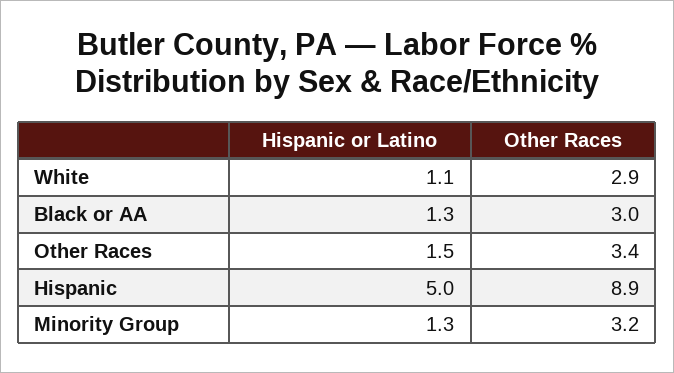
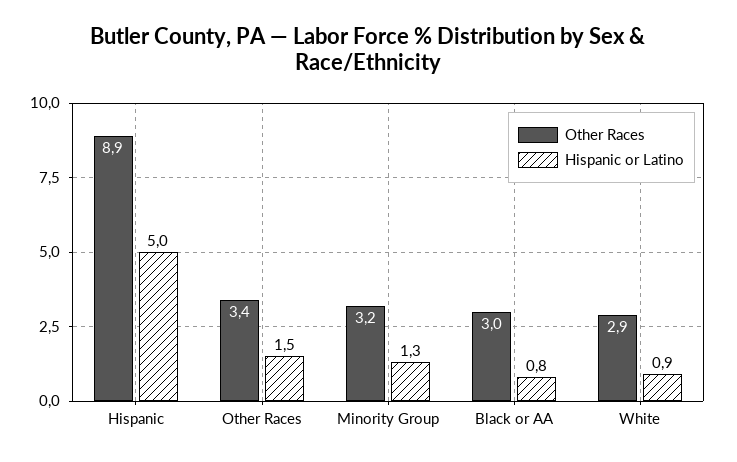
  {
    "Hispanic or Latino": {
-     "White": 1.1,
+     "White": 0.9,
-     "Black or AA": 1.3,
+     "Black or AA": 0.8,
      "Other Races": 1.5,
      "Hispanic": 5,
      "Minority Group": 1.3
    },
    "Other Races": {
      "White": 2.9,
      "Black or AA": 3,
      "Other Races": 3.4,
      "Hispanic": 8.9,
      "Minority Group": 3.2
    }
  }

